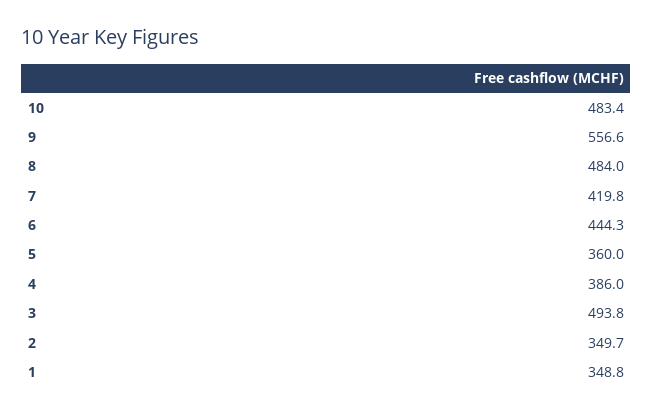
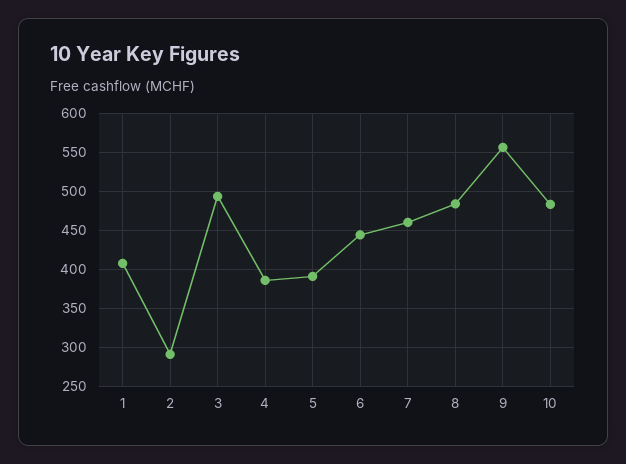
  {
    "10": 483.4,
    "9": 556.6,
    "8": 484,
-   "7": 419.8,
+   "7": 460,
    "6": 444.3,
-   "5": 360,
+   "5": 390,
    "4": 386,
    "3": 493.8,
-   "2": 349.7,
+   "2": 290,
-   "1": 348.8
+   "1": 410
  }

